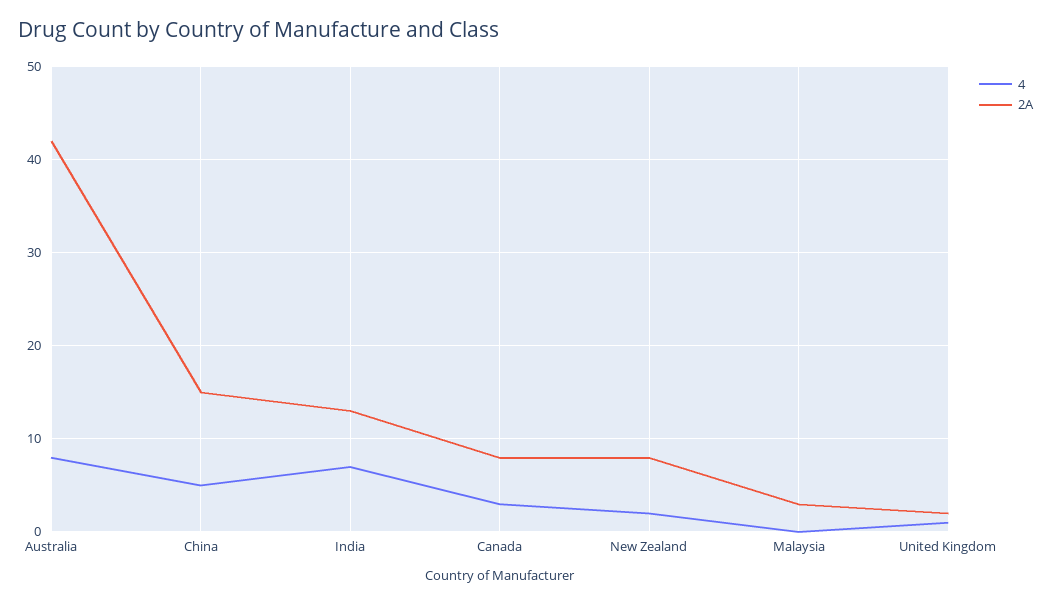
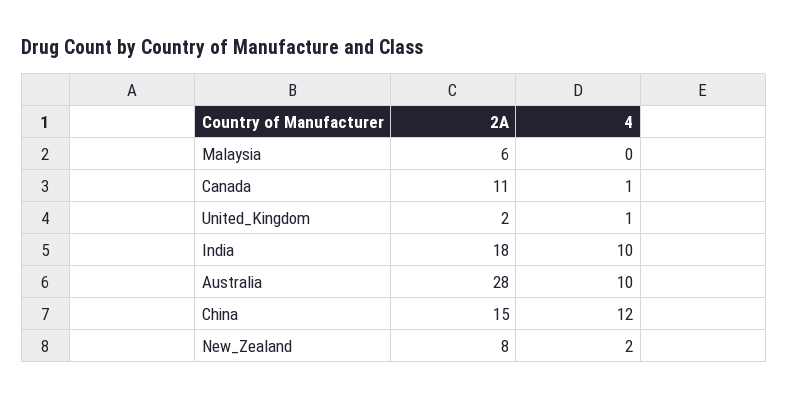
  {
    "4": {
-     "Australia": 8,
+     "Australia": 10,
-     "China": 5,
+     "China": 12,
-     "India": 7,
+     "India": 10,
-     "Canada": 3,
+     "Canada": 1,
      "New Zealand": 2,
      "Malaysia": 0,
      "United Kingdom": 1
    },
    "2A": {
-     "Australia": 42,
+     "Australia": 28,
      "China": 15,
-     "India": 13,
+     "India": 18,
-     "Canada": 8,
+     "Canada": 11,
      "New Zealand": 8,
-     "Malaysia": 3,
+     "Malaysia": 6,
      "United Kingdom": 2
    }
  }

